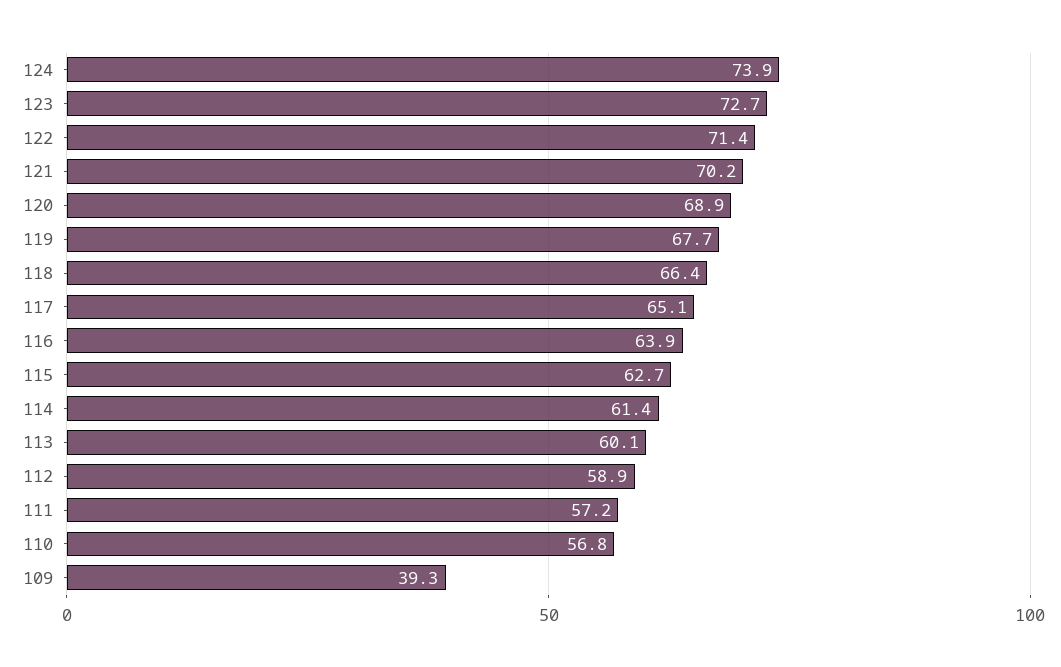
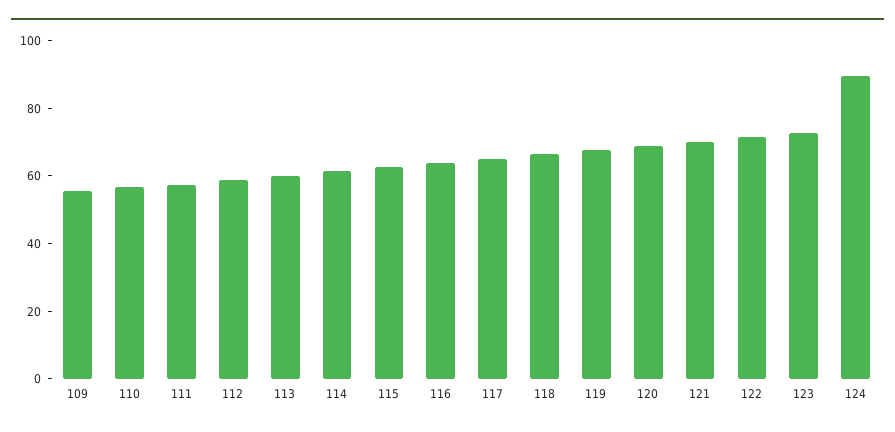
  {
-   "124": 73.9,
+   "124": 90,
    "123": 72.7,
    "122": 71.4,
    "121": 70.2,
    "120": 68.9,
    "119": 67.7,
    "118": 66.4,
    "117": 65.1,
    "116": 63.9,
    "115": 62.7,
    "114": 61.4,
    "113": 60.1,
    "112": 58.9,
    "111": 57.2,
    "110": 56.8,
-   "109": 39.3
+   "109": 55
  }

